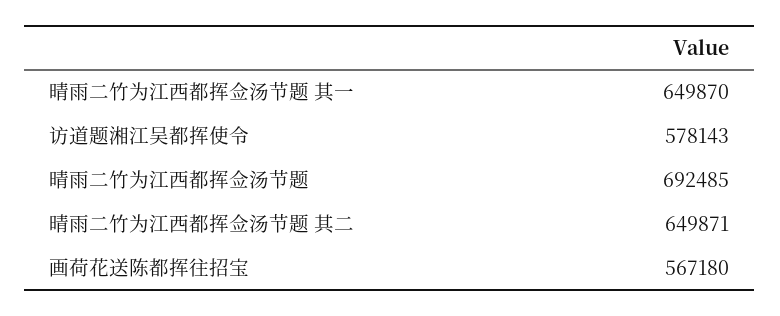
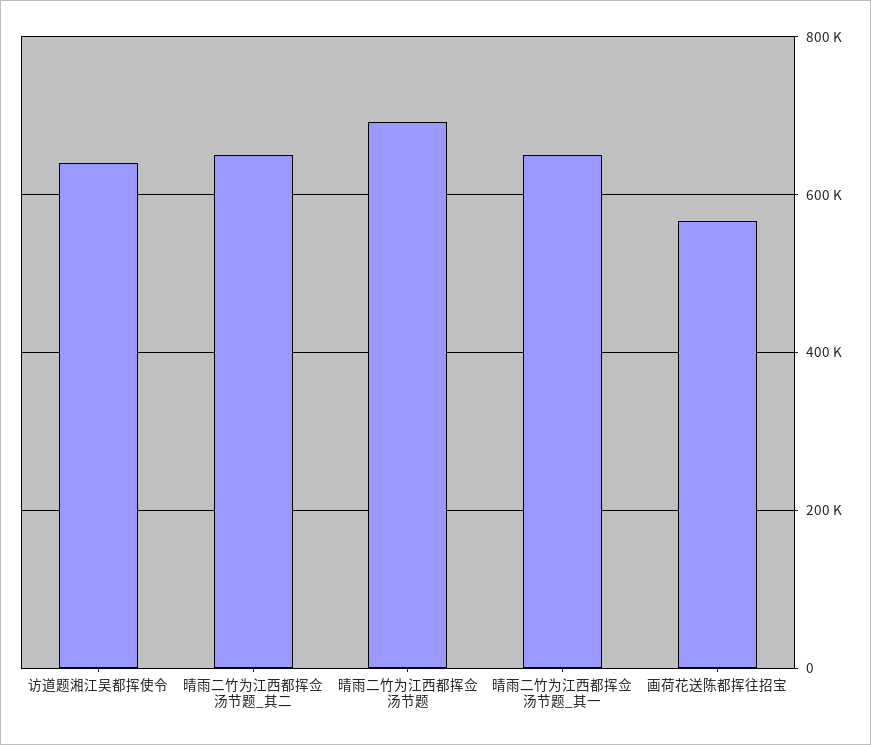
  {
    "晴雨二竹为江西都挥佥汤节题 其一": 649870,
-   "访道题湘江吴都挥使令": 578143,
+   "访道题湘江吴都挥使令": 640000,
    "晴雨二竹为江西都挥佥汤节题": 692485,
    "晴雨二竹为江西都挥佥汤节题 其二": 649871,
    "画荷花送陈都挥往招宝": 567180
  }

